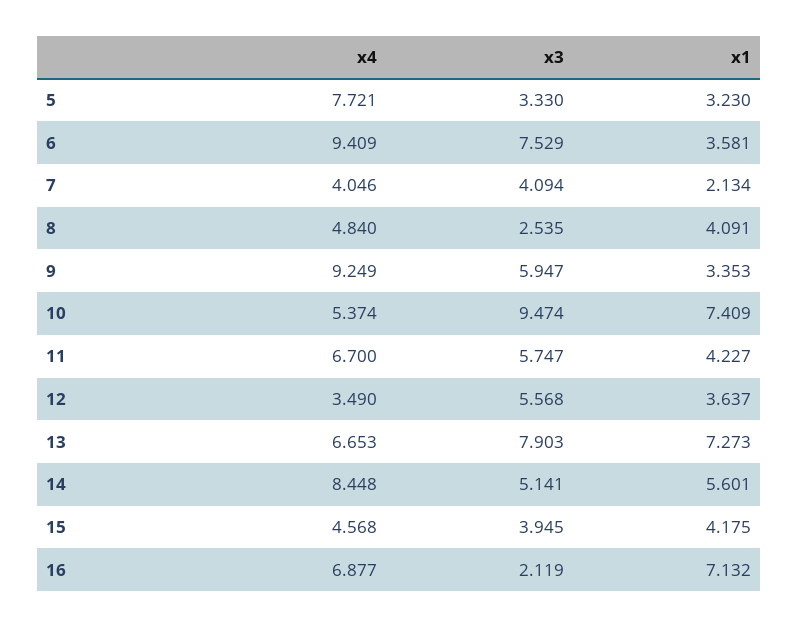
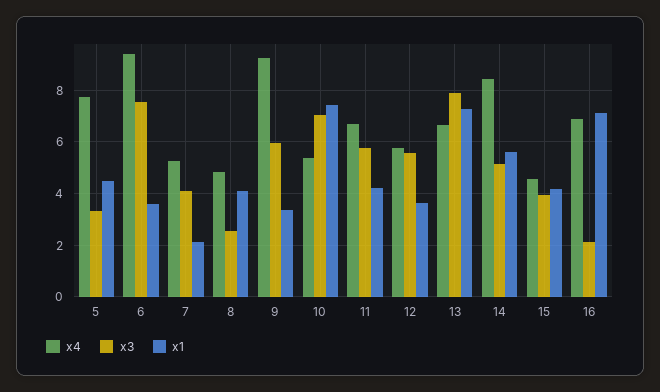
  {
    "x4": {
      "5": 7.721,
      "6": 9.409,
-     "7": 4.046,
+     "7": 5.25,
      "8": 4.84,
      "9": 9.249,
      "10": 5.374,
      "11": 6.7,
-     "12": 3.49,
+     "12": 5.75,
      "13": 6.653,
      "14": 8.448,
      "15": 4.568,
      "16": 6.877
    },
    "x3": {
      "5": 3.33,
      "6": 7.529,
      "7": 4.094,
      "8": 2.535,
      "9": 5.947,
-     "10": 9.474,
+     "10": 7,
      "11": 5.747,
      "12": 5.568,
      "13": 7.903,
      "14": 5.141,
      "15": 3.945,
      "16": 2.119
    },
    "x1": {
-     "5": 3.23,
+     "5": 4.5,
      "6": 3.581,
      "7": 2.134,
      "8": 4.091,
      "9": 3.353,
      "10": 7.409,
      "11": 4.227,
      "12": 3.637,
      "13": 7.273,
      "14": 5.601,
      "15": 4.175,
      "16": 7.132
    }
  }

